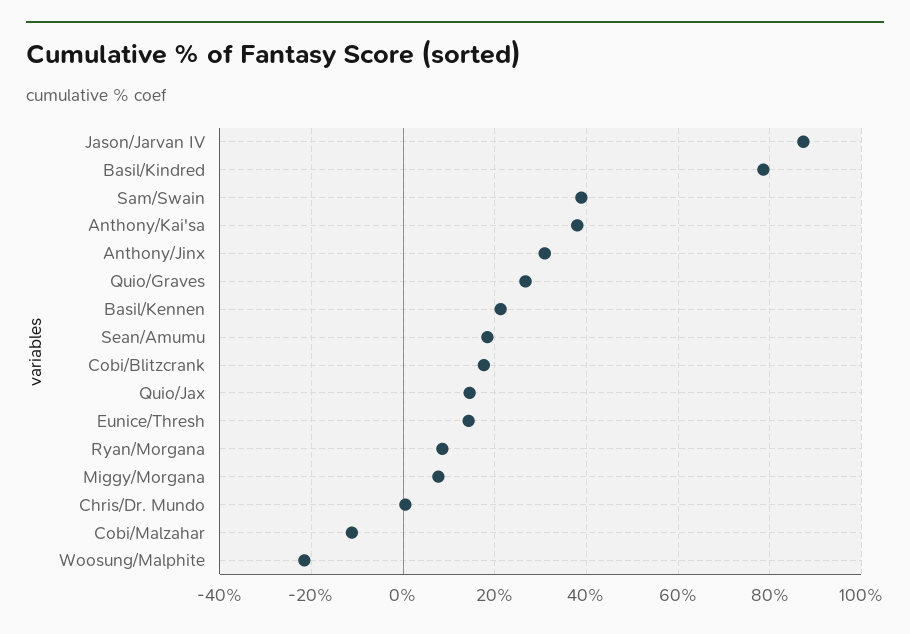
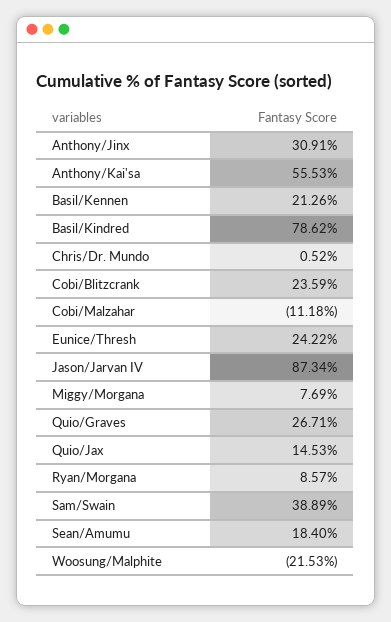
  {
    "Jason/Jarvan IV": 87.34,
    "Basil/Kindred": 78.62,
    "Sam/Swain": 38.89,
-   "Anthony/Kai'sa": 38,
+   "Anthony/Kai'sa": 55.53,
    "Anthony/Jinx": 30.91,
    "Quio/Graves": 26.71,
    "Basil/Kennen": 21.26,
    "Sean/Amumu": 18.4,
-   "Cobi/Blitzcrank": 18,
+   "Cobi/Blitzcrank": 23.59,
    "Quio/Jax": 14.53,
-   "Eunice/Thresh": 14,
+   "Eunice/Thresh": 24.22,
    "Ryan/Morgana": 8.57,
    "Miggy/Morgana": 7.69,
    "Chris/Dr. Mundo": 0.52,
    "Cobi/Malzahar": -11.18,
    "Woosung/Malphite": -21.53
  }

